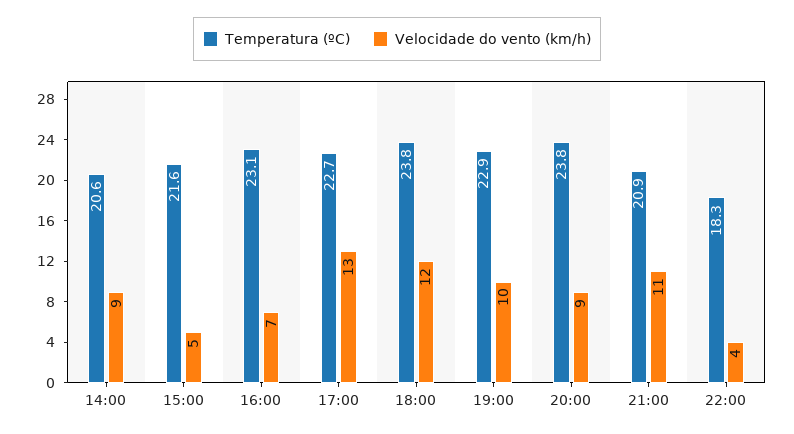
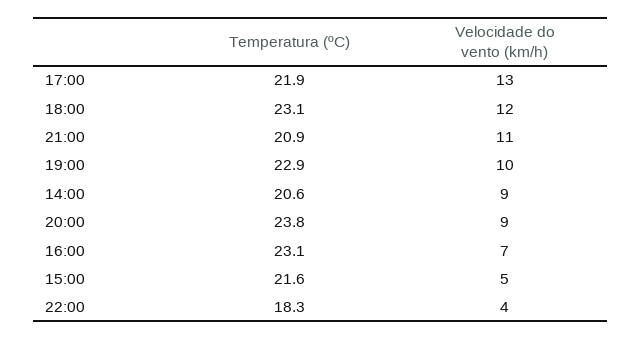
  {
    "Temperatura (ºC)": {
      "14:00": 20.6,
      "15:00": 21.6,
      "16:00": 23.1,
-     "17:00": 22.7,
+     "17:00": 21.9,
-     "18:00": 23.8,
+     "18:00": 23.1,
      "19:00": 22.9,
      "20:00": 23.8,
      "21:00": 20.9,
      "22:00": 18.3
    },
    "Velocidade do vento (km/h)": {
      "14:00": 9,
      "15:00": 5,
      "16:00": 7,
      "17:00": 13,
      "18:00": 12,
      "19:00": 10,
      "20:00": 9,
      "21:00": 11,
      "22:00": 4
    }
  }

